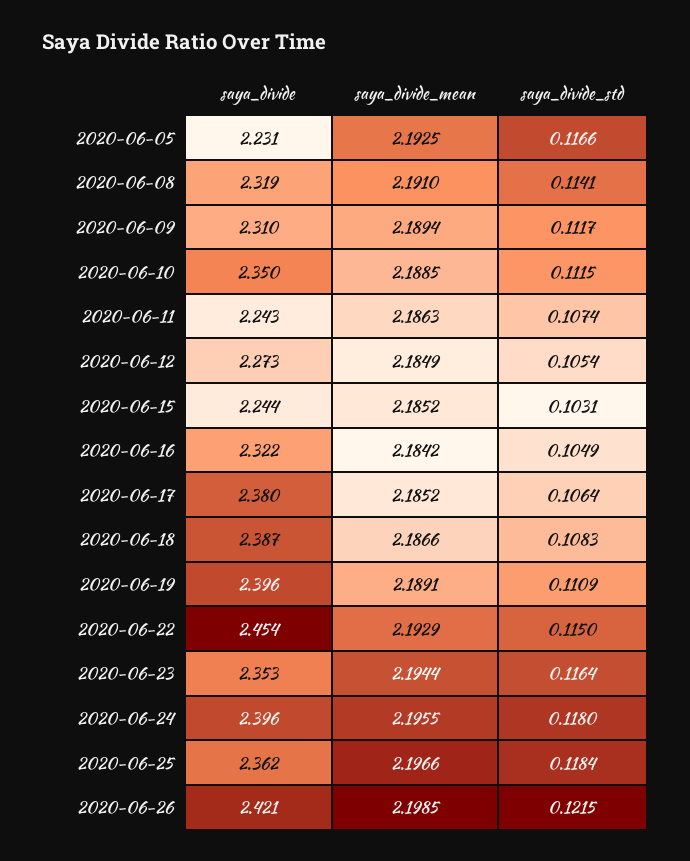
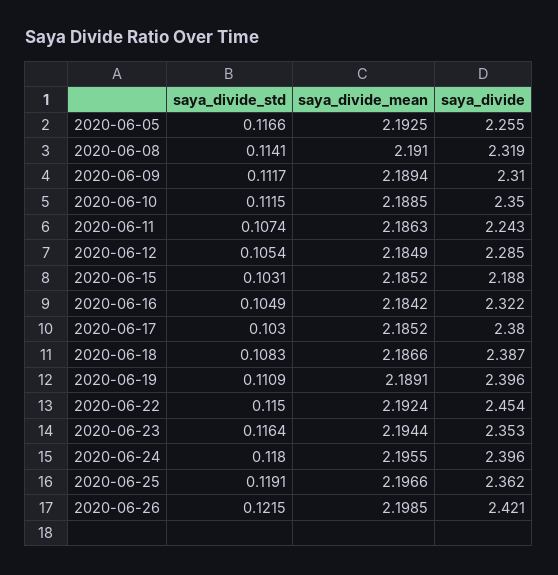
  {
    "saya_divide": {
-     "2020-06-05": 2.231,
+     "2020-06-05": 2.255,
      "2020-06-08": 2.319,
      "2020-06-09": 2.31,
      "2020-06-10": 2.35,
      "2020-06-11": 2.243,
-     "2020-06-12": 2.273,
+     "2020-06-12": 2.285,
-     "2020-06-15": 2.244,
+     "2020-06-15": 2.188,
      "2020-06-16": 2.322,
      "2020-06-17": 2.38,
      "2020-06-18": 2.387,
      "2020-06-19": 2.396,
      "2020-06-22": 2.454,
      "2020-06-23": 2.353,
      "2020-06-24": 2.396,
      "2020-06-25": 2.362,
      "2020-06-26": 2.421
    },
    "saya_divide_mean": {
      "2020-06-05": 2.1925,
      "2020-06-08": 2.191,
      "2020-06-09": 2.1894,
      "2020-06-10": 2.1885,
      "2020-06-11": 2.1863,
      "2020-06-12": 2.1849,
      "2020-06-15": 2.1852,
      "2020-06-16": 2.1842,
      "2020-06-17": 2.1852,
      "2020-06-18": 2.1866,
      "2020-06-19": 2.1891,
-     "2020-06-22": 2.1929,
+     "2020-06-22": 2.1924,
      "2020-06-23": 2.1944,
      "2020-06-24": 2.1955,
      "2020-06-25": 2.1966,
      "2020-06-26": 2.1985
    },
    "saya_divide_std": {
      "2020-06-05": 0.1166,
      "2020-06-08": 0.1141,
      "2020-06-09": 0.1117,
      "2020-06-10": 0.1115,
      "2020-06-11": 0.1074,
      "2020-06-12": 0.1054,
      "2020-06-15": 0.1031,
      "2020-06-16": 0.1049,
-     "2020-06-17": 0.1064,
+     "2020-06-17": 0.103,
      "2020-06-18": 0.1083,
      "2020-06-19": 0.1109,
      "2020-06-22": 0.115,
      "2020-06-23": 0.1164,
      "2020-06-24": 0.118,
-     "2020-06-25": 0.1184,
+     "2020-06-25": 0.1191,
      "2020-06-26": 0.1215
    }
  }

